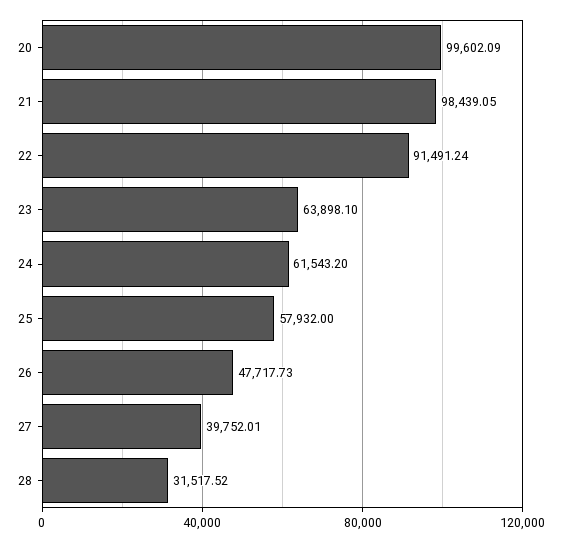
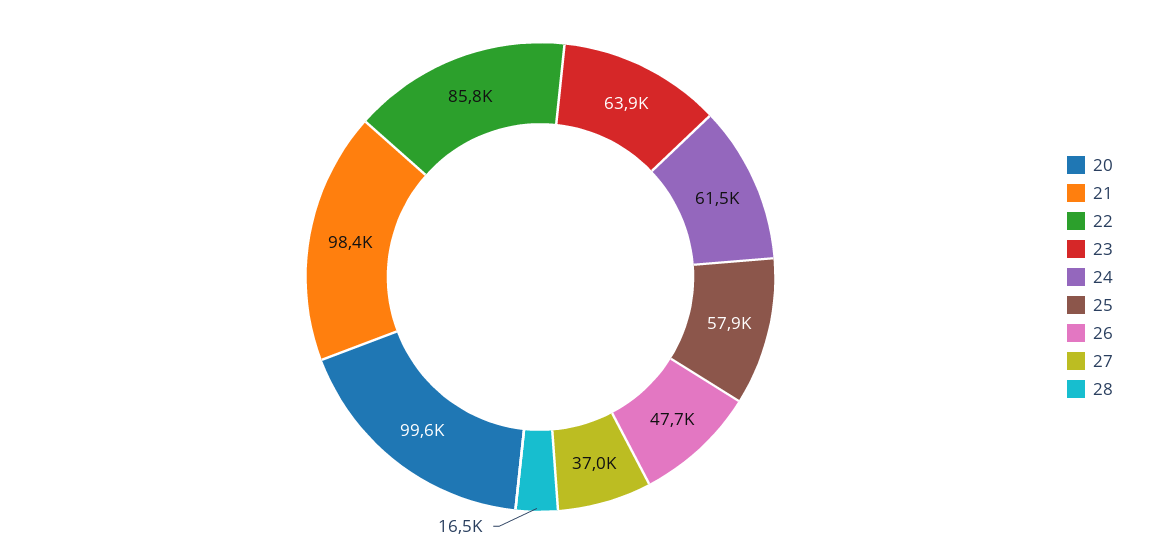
  {
    "20": 99602.09,
    "21": 98439.05,
-   "22": 91491.24,
+   "22": 85800,
    "23": 63898.1,
    "24": 61543.2,
    "25": 57932,
    "26": 47717.73,
-   "27": 39752.01,
+   "27": 37000,
-   "28": 31517.52
+   "28": 16500
  }

